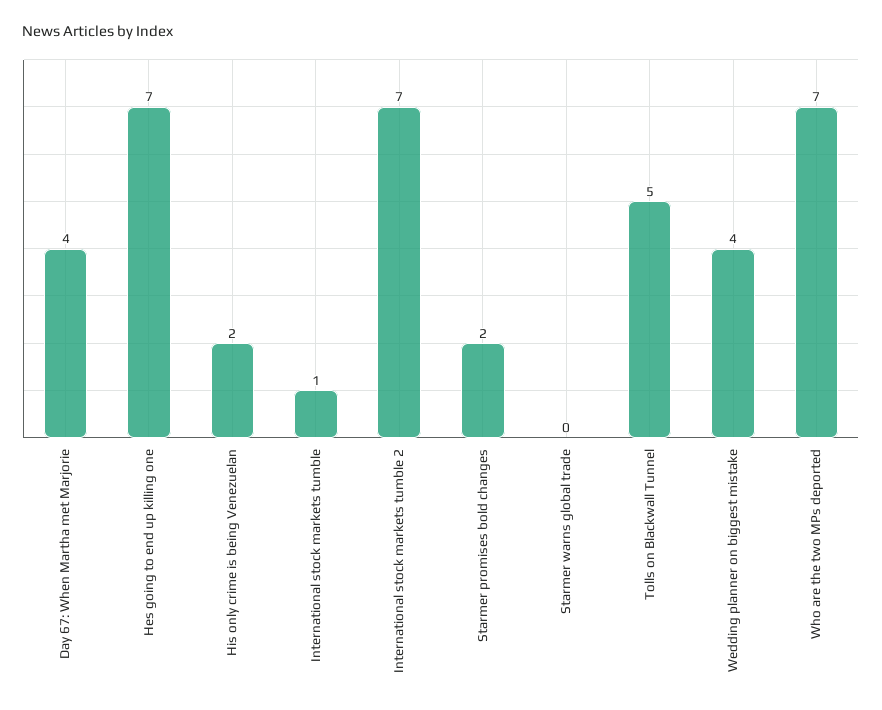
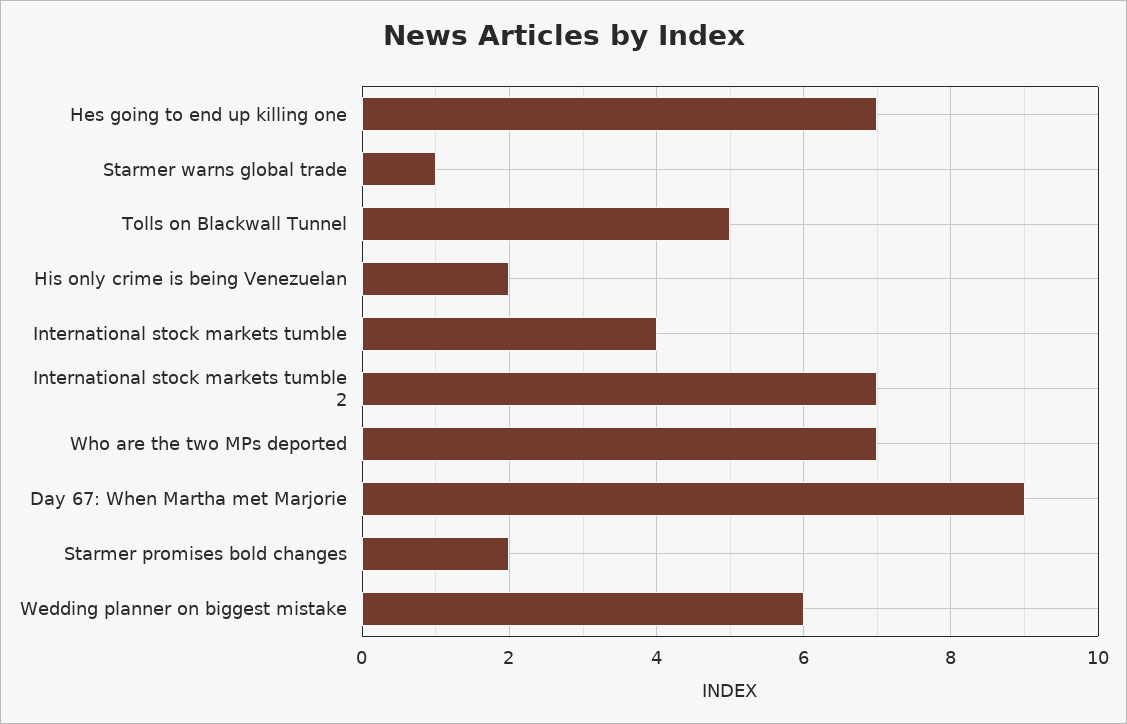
  {
-   "Day 67: When Martha met Marjorie": 4,
+   "Day 67: When Martha met Marjorie": 9,
    "Hes going to end up killing one": 7,
    "His only crime is being Venezuelan": 2,
-   "International stock markets tumble": 1,
+   "International stock markets tumble": 4,
    "International stock markets tumble 2": 7,
    "Starmer promises bold changes": 2,
-   "Starmer warns global trade": 0,
+   "Starmer warns global trade": 1,
    "Tolls on Blackwall Tunnel": 5,
-   "Wedding planner on biggest mistake": 4,
+   "Wedding planner on biggest mistake": 6,
    "Who are the two MPs deported": 7
  }

